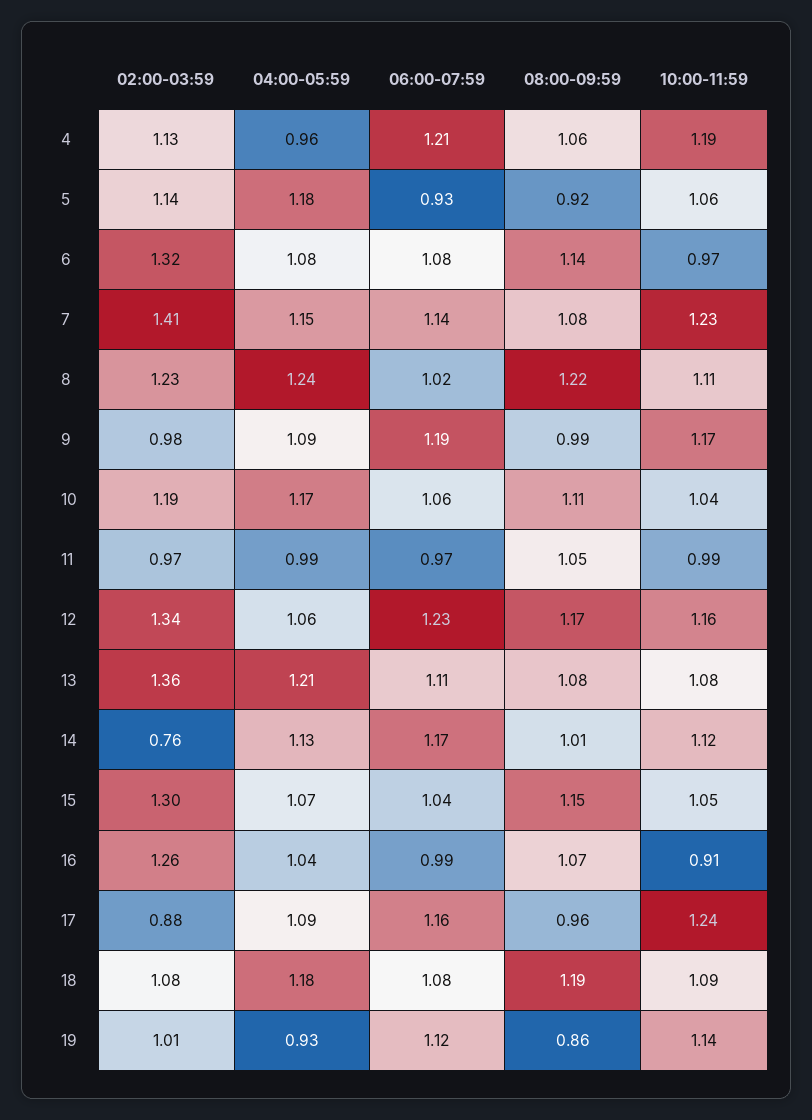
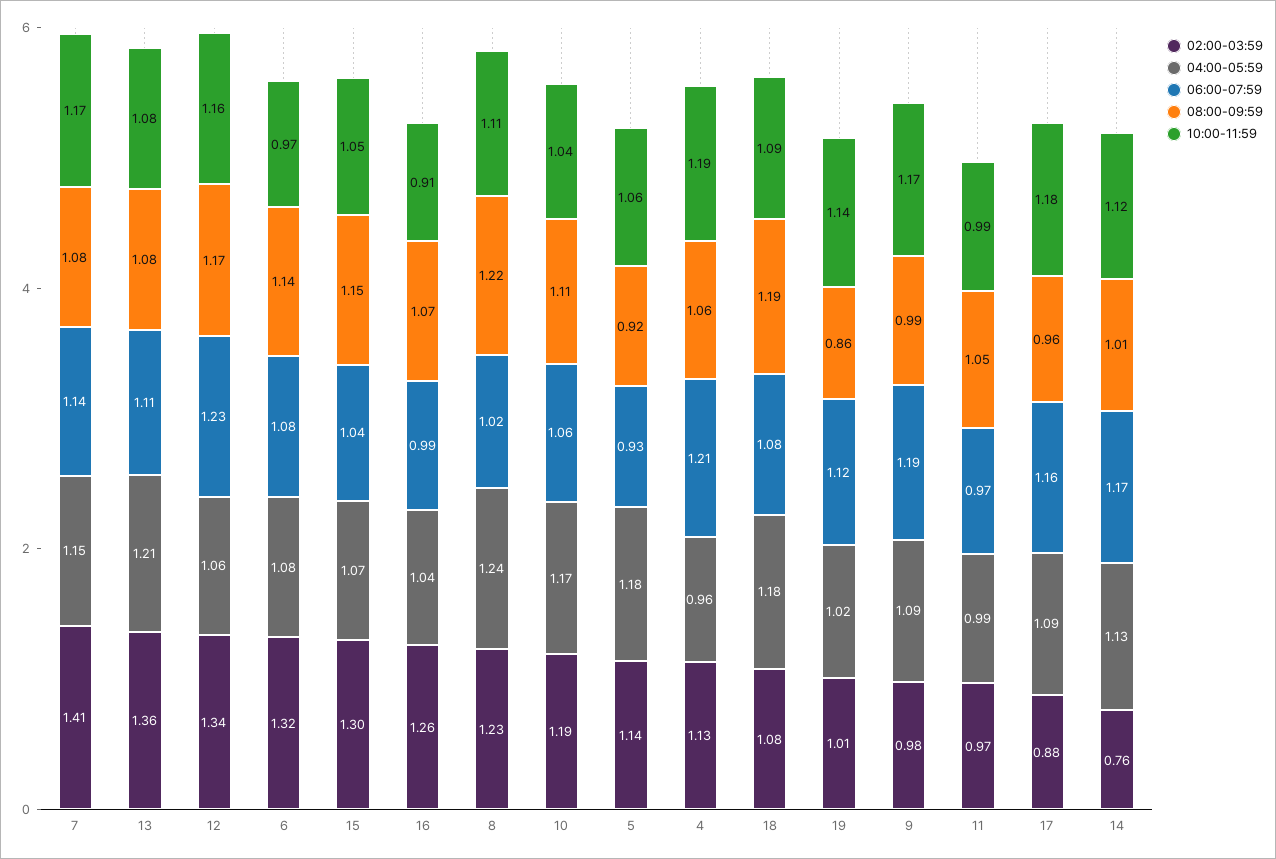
  {
    "02:00-03:59": {
      "4": 1.13,
      "5": 1.14,
      "6": 1.32,
      "7": 1.41,
      "8": 1.23,
      "9": 0.98,
      "10": 1.19,
      "11": 0.97,
      "12": 1.34,
      "13": 1.36,
      "14": 0.76,
      "15": 1.3,
      "16": 1.26,
      "17": 0.88,
      "18": 1.08,
      "19": 1.01
    },
    "04:00-05:59": {
      "4": 0.96,
      "5": 1.18,
      "6": 1.08,
      "7": 1.15,
      "8": 1.24,
      "9": 1.09,
      "10": 1.17,
      "11": 0.99,
      "12": 1.06,
      "13": 1.21,
      "14": 1.13,
      "15": 1.07,
      "16": 1.04,
      "17": 1.09,
      "18": 1.18,
-     "19": 0.93
+     "19": 1.02
    },
    "06:00-07:59": {
      "4": 1.21,
      "5": 0.93,
      "6": 1.08,
      "7": 1.14,
      "8": 1.02,
      "9": 1.19,
      "10": 1.06,
      "11": 0.97,
      "12": 1.23,
      "13": 1.11,
      "14": 1.17,
      "15": 1.04,
      "16": 0.99,
      "17": 1.16,
      "18": 1.08,
      "19": 1.12
    },
    "08:00-09:59": {
      "4": 1.06,
      "5": 0.92,
      "6": 1.14,
      "7": 1.08,
      "8": 1.22,
      "9": 0.99,
      "10": 1.11,
      "11": 1.05,
      "12": 1.17,
      "13": 1.08,
      "14": 1.01,
      "15": 1.15,
      "16": 1.07,
      "17": 0.96,
      "18": 1.19,
      "19": 0.86
    },
    "10:00-11:59": {
      "4": 1.19,
      "5": 1.06,
      "6": 0.97,
-     "7": 1.23,
+     "7": 1.17,
      "8": 1.11,
      "9": 1.17,
      "10": 1.04,
      "11": 0.99,
      "12": 1.16,
      "13": 1.08,
      "14": 1.12,
      "15": 1.05,
      "16": 0.91,
-     "17": 1.24,
+     "17": 1.18,
      "18": 1.09,
      "19": 1.14
    }
  }

